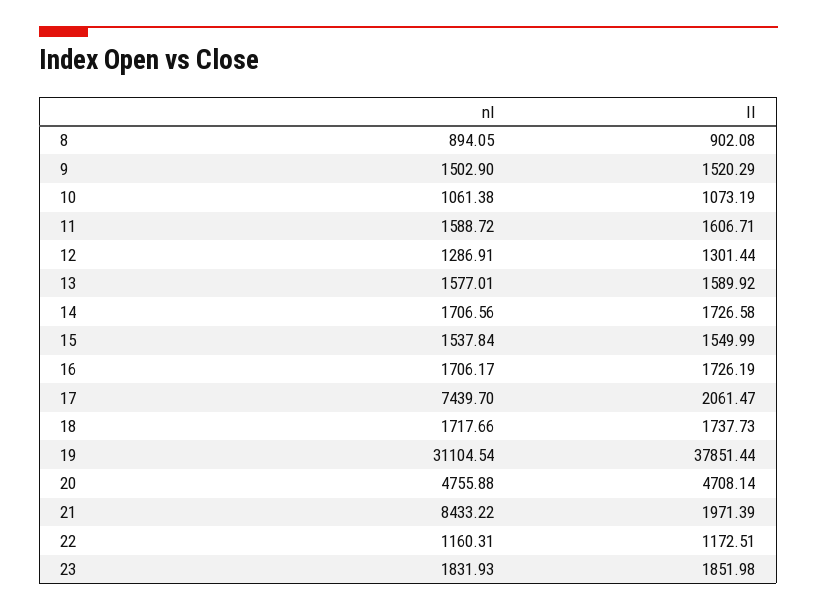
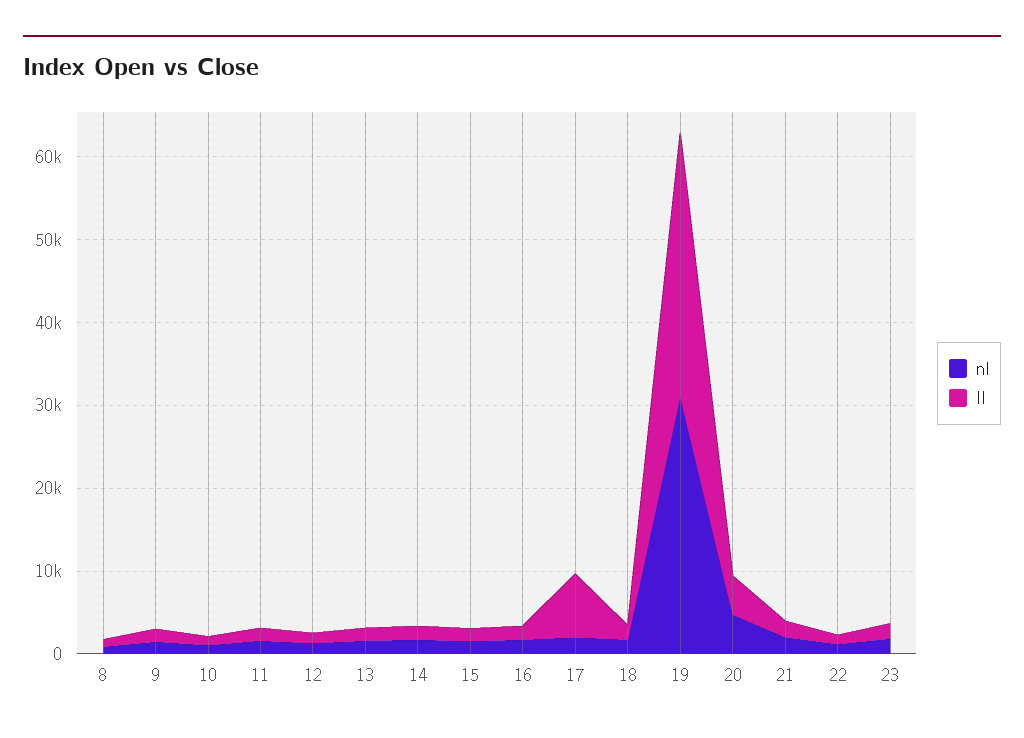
  {
    "nl": {
      "8": 894.05,
      "9": 1502.9,
      "10": 1061.38,
      "11": 1588.72,
      "12": 1286.91,
      "13": 1577.01,
      "14": 1706.56,
      "15": 1537.84,
      "16": 1706.17,
-     "17": 7439.7,
+     "17": 2000,
      "18": 1717.66,
      "19": 31104.54,
      "20": 4755.88,
-     "21": 8433.22,
+     "21": 2000,
      "22": 1160.31,
      "23": 1831.93
    },
    "Il": {
      "8": 902.08,
      "9": 1520.29,
      "10": 1073.19,
      "11": 1606.71,
      "12": 1301.44,
      "13": 1589.92,
      "14": 1726.58,
      "15": 1549.99,
      "16": 1726.19,
-     "17": 2061.47,
+     "17": 8000,
      "18": 1737.73,
-     "19": 37851.44,
+     "19": 32000,
      "20": 4708.14,
      "21": 1971.39,
      "22": 1172.51,
      "23": 1851.98
    }
  }

